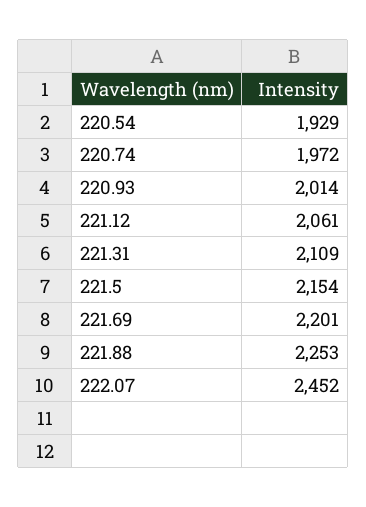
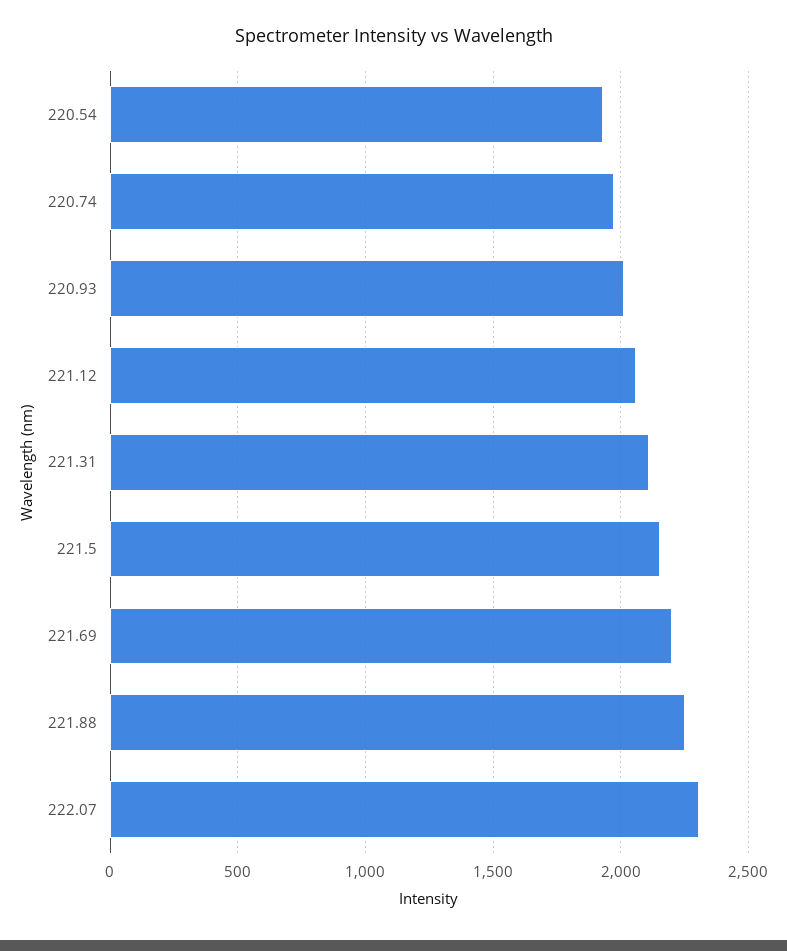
  {
    "220.54": 1929,
    "220.74": 1972,
    "220.93": 2014,
    "221.12": 2061,
    "221.31": 2109,
    "221.5": 2154,
    "221.69": 2201,
    "221.88": 2253,
-   "222.07": 2452
+   "222.07": 2300
  }

